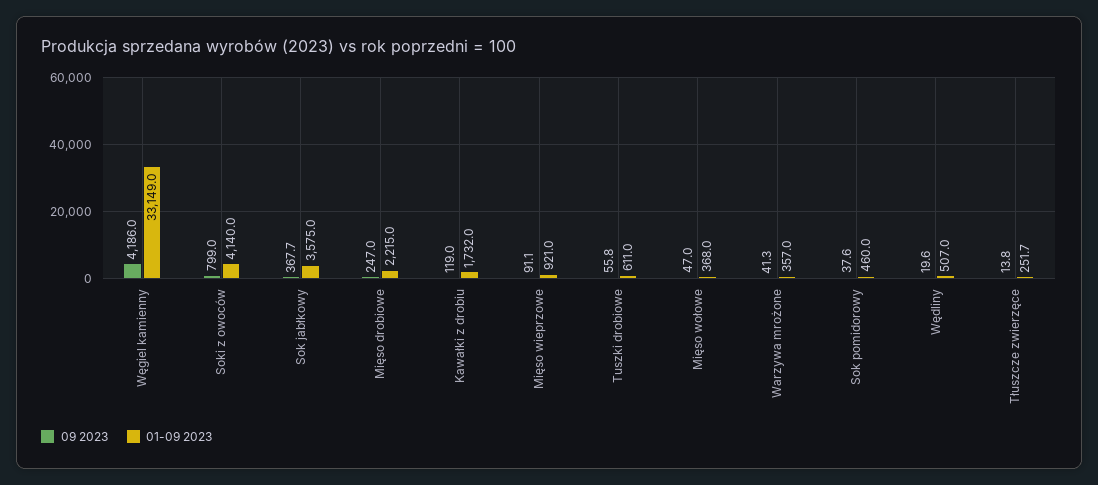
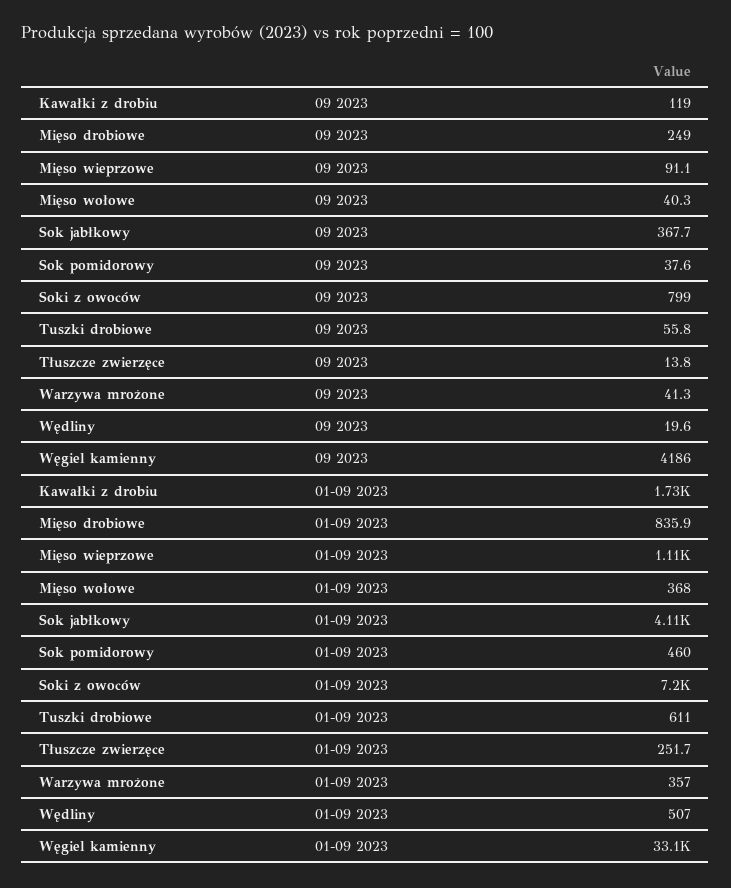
  {
    "09 2023": {
      "Węgiel kamienny": 4186,
      "Soki z owoców": 799,
      "Sok jabłkowy": 367.7,
-     "Mięso drobiowe": 247,
+     "Mięso drobiowe": 249,
      "Kawałki z drobiu": 119,
      "Mięso wieprzowe": 91.1,
      "Tuszki drobiowe": 55.8,
-     "Mięso wołowe": 47,
+     "Mięso wołowe": 40.3,
      "Warzywa mrożone": 41.3,
      "Sok pomidorowy": 37.6,
      "Wędliny": 19.6,
      "Tłuszcze zwierzęce": 13.8
    },
    "01-09 2023": {
      "Węgiel kamienny": 33149,
-     "Soki z owoców": 4140,
+     "Soki z owoców": 7200,
-     "Sok jabłkowy": 3575,
+     "Sok jabłkowy": 4110,
-     "Mięso drobiowe": 2215,
+     "Mięso drobiowe": 835.9,
      "Kawałki z drobiu": 1732,
-     "Mięso wieprzowe": 921,
+     "Mięso wieprzowe": 1110,
      "Tuszki drobiowe": 611,
      "Mięso wołowe": 368,
      "Warzywa mrożone": 357,
      "Sok pomidorowy": 460,
      "Wędliny": 507,
      "Tłuszcze zwierzęce": 251.7
    }
  }

